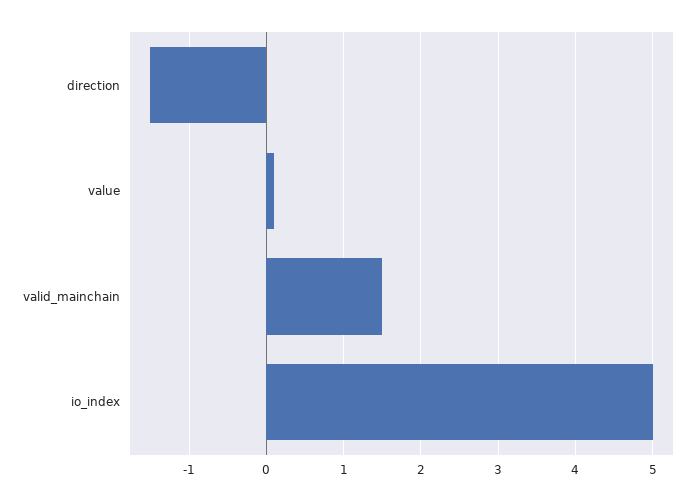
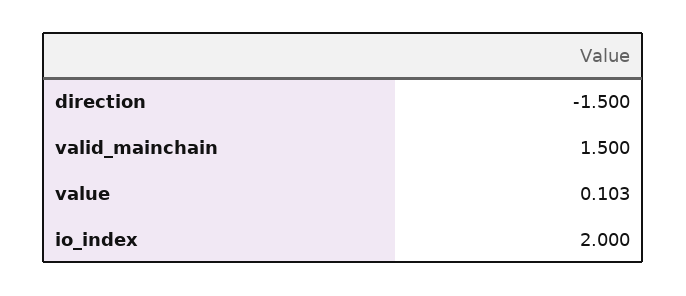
  {
    "direction": -1.5,
    "value": 0.103,
    "valid_mainchain": 1.5,
-   "io_index": 5
+   "io_index": 2
  }

